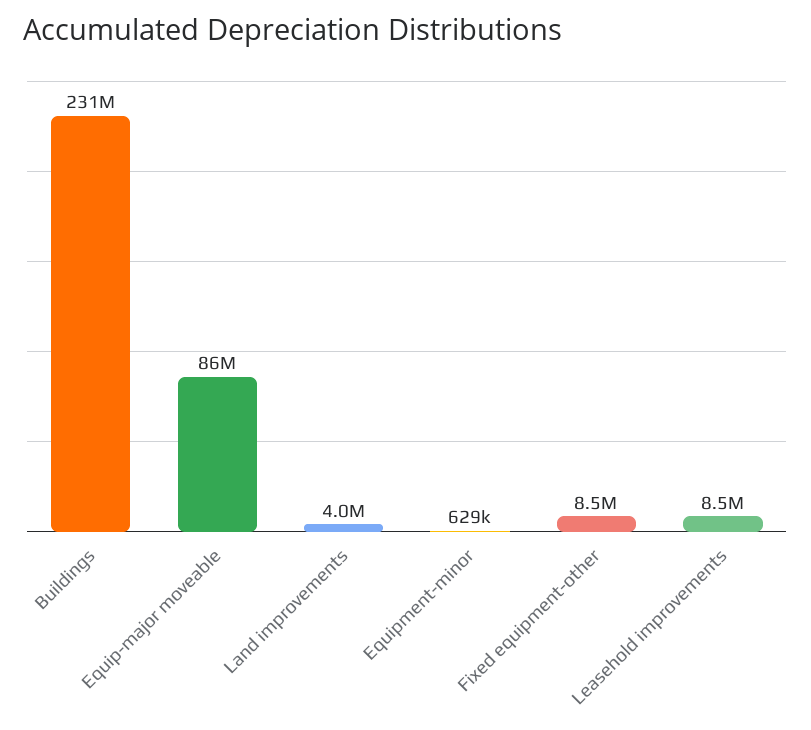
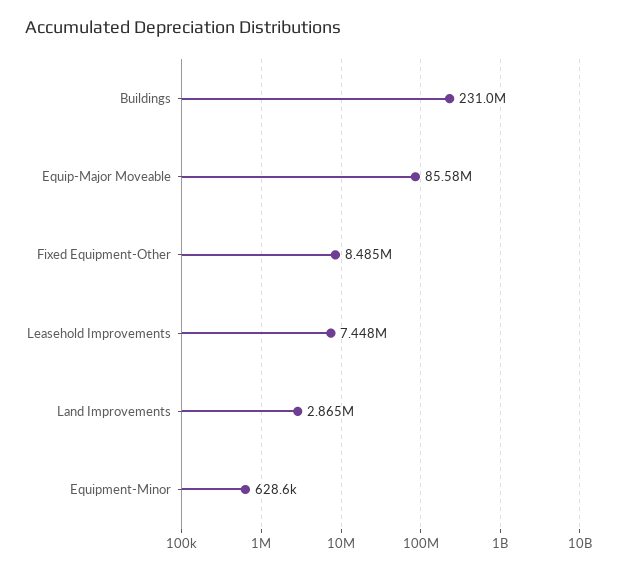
  {
    "Buildings": 231000000,
    "Equip-major moveable": 85580000,
-   "Land improvements": 4000000,
+   "Land improvements": 2865000,
    "Equipment-minor": 628600,
    "Fixed equipment-other": 8485000,
-   "Leasehold improvements": 8500000
+   "Leasehold improvements": 7448000
  }

